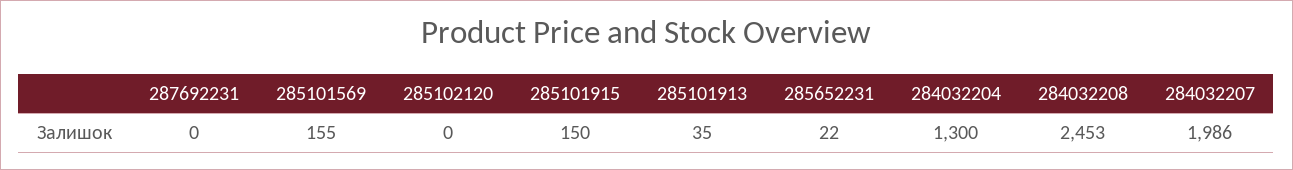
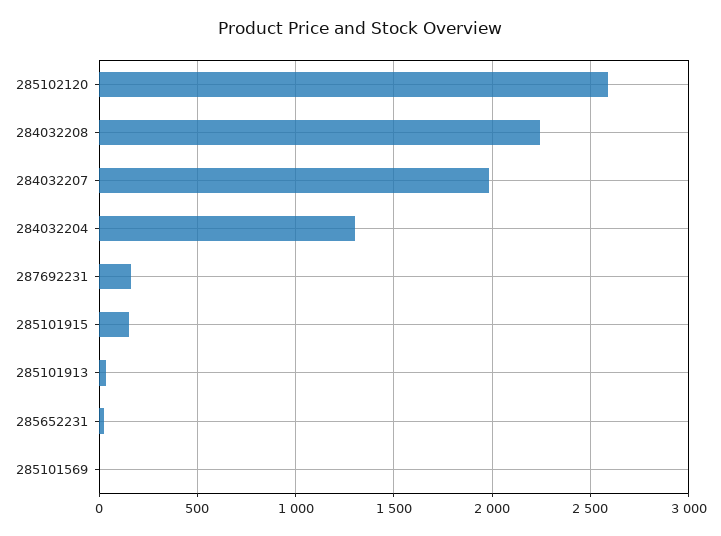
  {
-   "287692231": 0,
+   "287692231": 150,
-   "285101569": 155,
+   "285101569": 0,
-   "285102120": 0,
+   "285102120": 2600,
    "285101915": 150,
    "285101913": 35,
    "285652231": 22,
    "284032204": 1300,
-   "284032208": 2453,
+   "284032208": 2250,
    "284032207": 1986
  }

